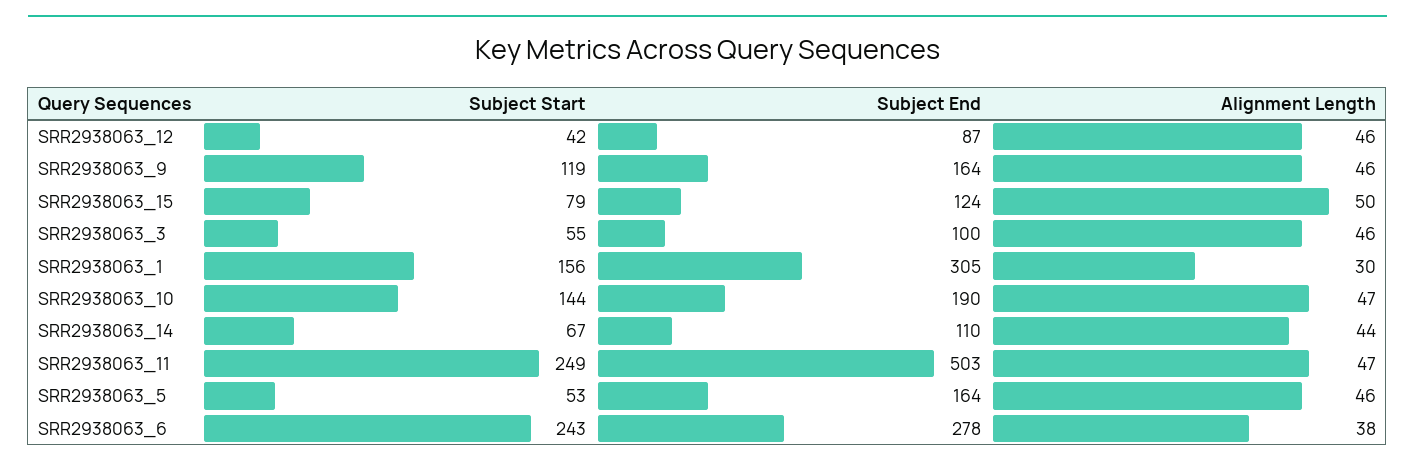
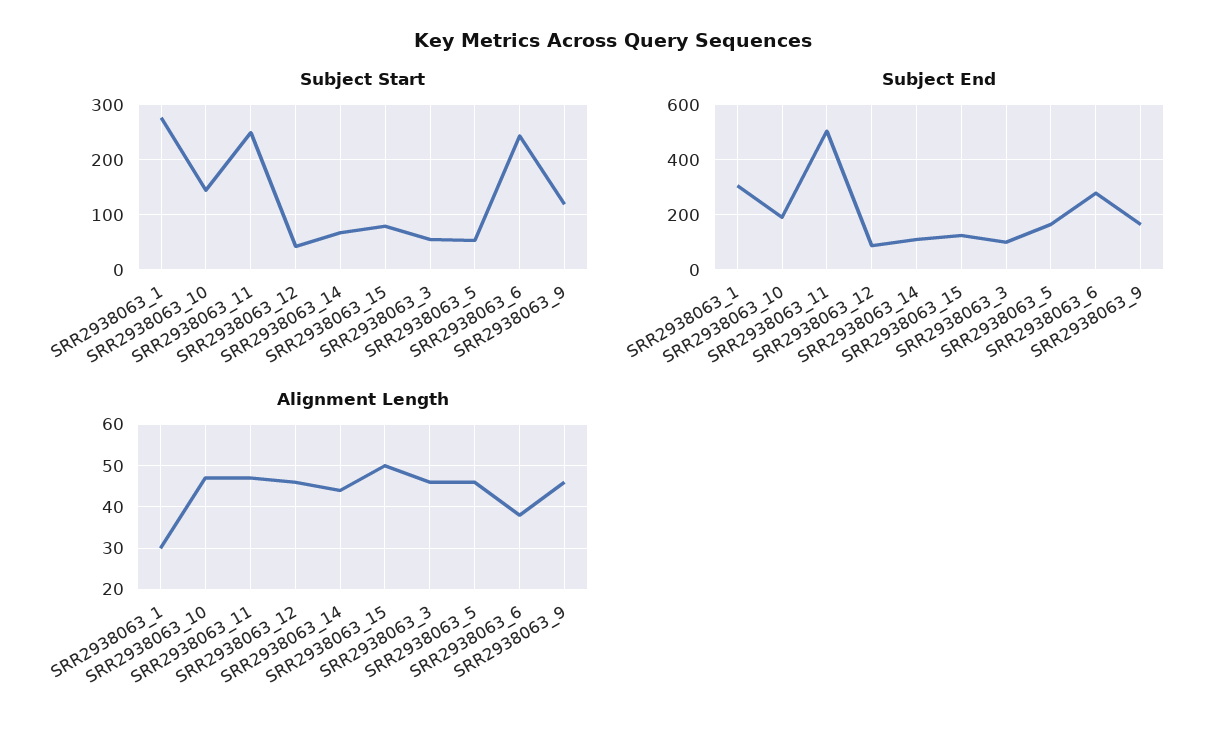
  {
    "Subject Start": {
      "SRR2938063_12": 42,
      "SRR2938063_9": 119,
      "SRR2938063_15": 79,
      "SRR2938063_3": 55,
-     "SRR2938063_1": 156,
+     "SRR2938063_1": 280,
      "SRR2938063_10": 144,
      "SRR2938063_14": 67,
      "SRR2938063_11": 249,
      "SRR2938063_5": 53,
      "SRR2938063_6": 243
    },
    "Subject End": {
      "SRR2938063_12": 87,
      "SRR2938063_9": 164,
      "SRR2938063_15": 124,
      "SRR2938063_3": 100,
      "SRR2938063_1": 305,
      "SRR2938063_10": 190,
      "SRR2938063_14": 110,
      "SRR2938063_11": 503,
      "SRR2938063_5": 164,
      "SRR2938063_6": 278
    },
    "Alignment Length": {
      "SRR2938063_12": 46,
      "SRR2938063_9": 46,
      "SRR2938063_15": 50,
      "SRR2938063_3": 46,
      "SRR2938063_1": 30,
      "SRR2938063_10": 47,
      "SRR2938063_14": 44,
      "SRR2938063_11": 47,
      "SRR2938063_5": 46,
      "SRR2938063_6": 38
    }
  }

